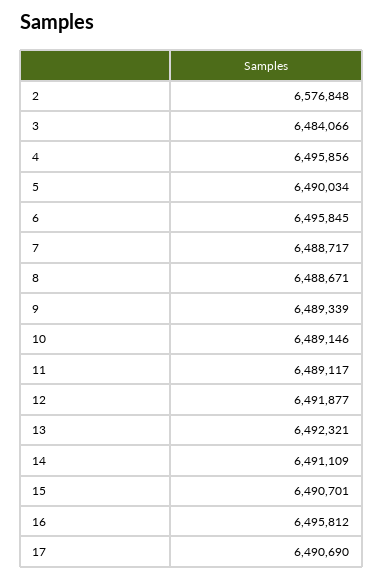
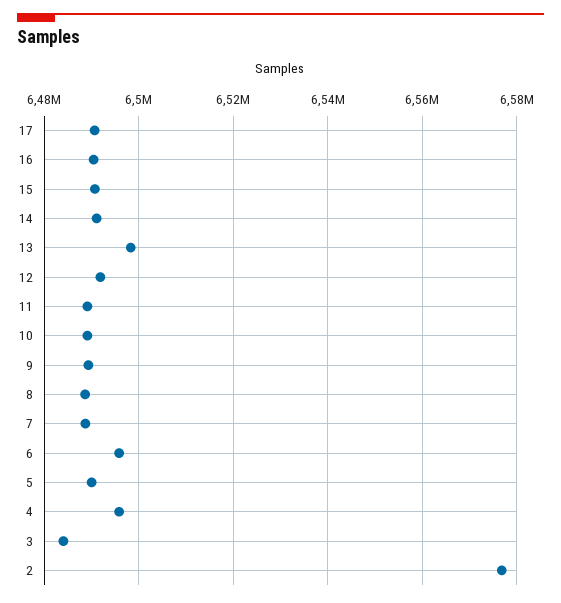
  {
    "2": 6576848,
    "3": 6484066,
    "4": 6495856,
    "5": 6490034,
    "6": 6495845,
    "7": 6488717,
    "8": 6488671,
    "9": 6489339,
    "10": 6489146,
    "11": 6489117,
    "12": 6491877,
-   "13": 6492321,
+   "13": 6498000,
    "14": 6491109,
    "15": 6490701,
-   "16": 6495812,
+   "16": 6490000,
    "17": 6490690
  }

